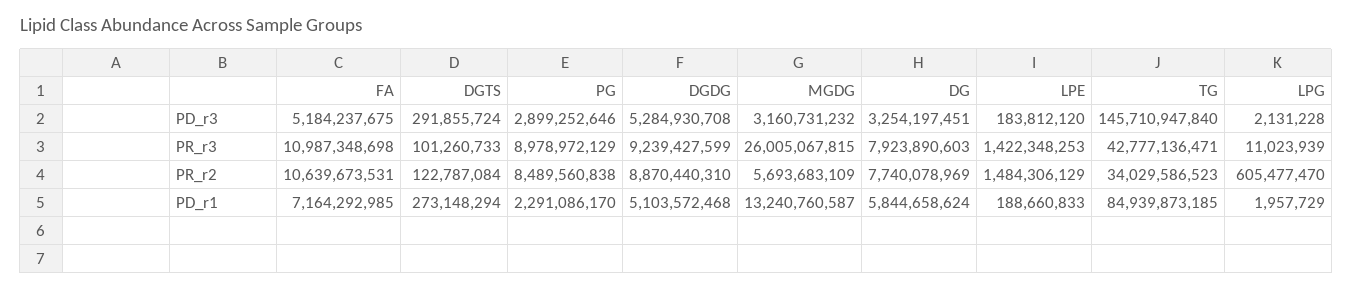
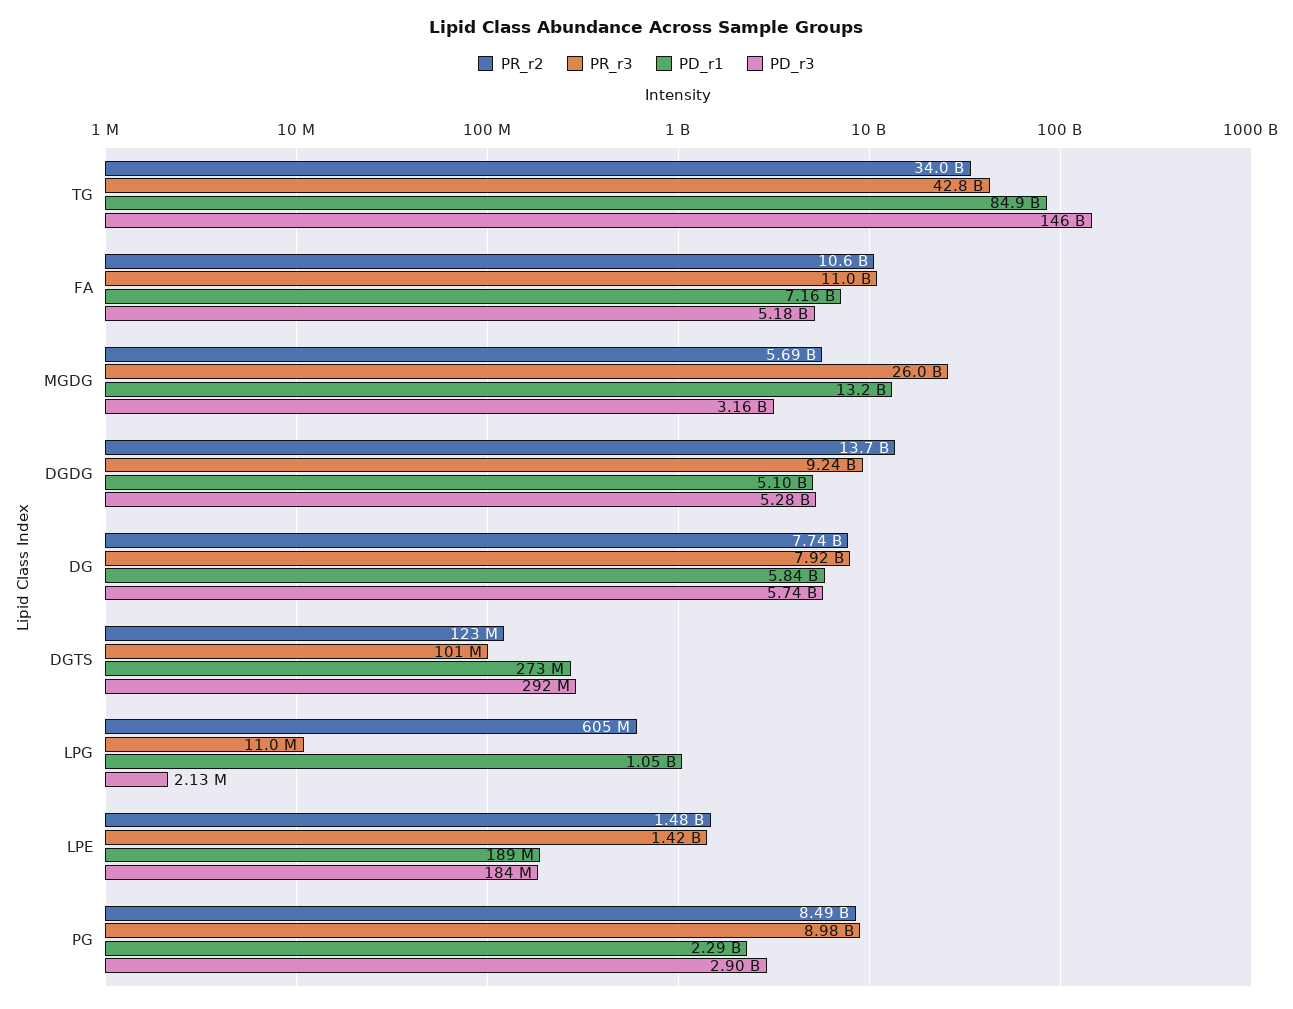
  {
    "PD_r3": {
      "FA": 5184237675,
      "DGTS": 291855724,
      "PG": 2899252646,
      "DGDG": 5284930708,
      "MGDG": 3160731232,
-     "DG": 3254197451,
+     "DG": 5740000000,
      "LPE": 183812120,
      "TG": 145710947840,
      "LPG": 2131228
    },
    "PR_r3": {
      "FA": 10987348698,
      "DGTS": 101260733,
      "PG": 8978972129,
      "DGDG": 9239427599,
      "MGDG": 26005067815,
      "DG": 7923890603,
      "LPE": 1422348253,
      "TG": 42777136471,
      "LPG": 11023939
    },
    "PR_r2": {
      "FA": 10639673531,
      "DGTS": 122787084,
      "PG": 8489560838,
-     "DGDG": 8870440310,
+     "DGDG": 13700000000,
      "MGDG": 5693683109,
      "DG": 7740078969,
      "LPE": 1484306129,
      "TG": 34029586523,
      "LPG": 605477470
    },
    "PD_r1": {
      "FA": 7164292985,
      "DGTS": 273148294,
      "PG": 2291086170,
      "DGDG": 5103572468,
      "MGDG": 13240760587,
      "DG": 5844658624,
      "LPE": 188660833,
      "TG": 84939873185,
-     "LPG": 1957729
+     "LPG": 1050000000
    }
  }

